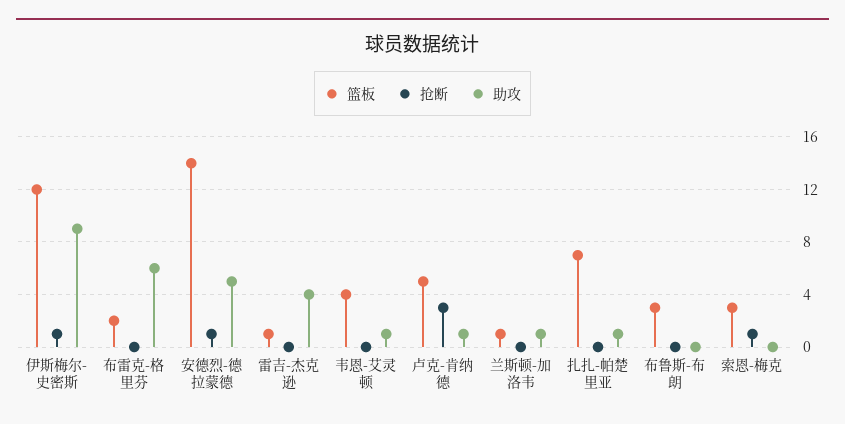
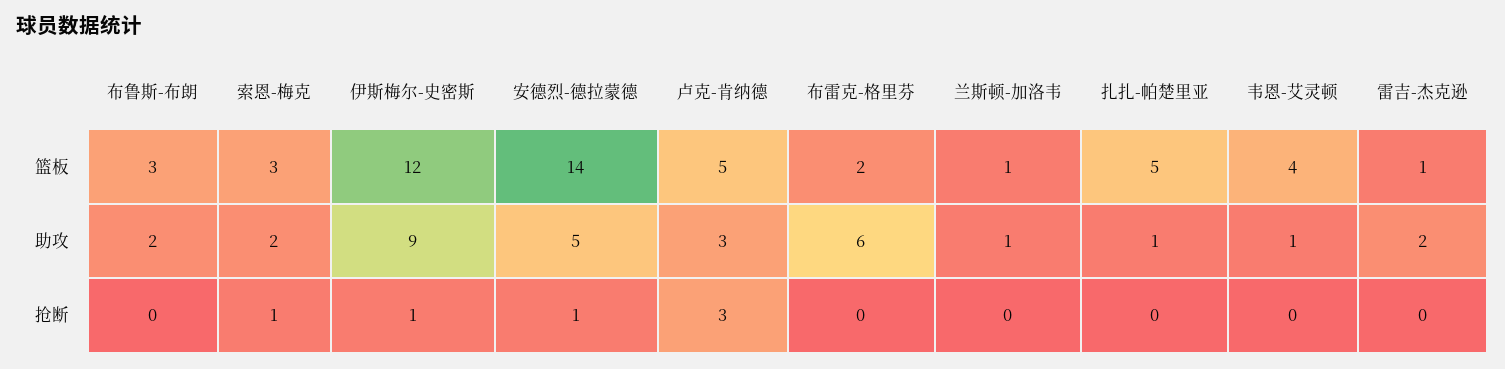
  {
    "篮板": {
      "伊斯梅尔-史密斯": 12,
      "布雷克-格里芬": 2,
      "安德烈-德拉蒙德": 14,
      "雷吉-杰克逊": 1,
      "韦恩-艾灵顿": 4,
      "卢克-肯纳德": 5,
      "兰斯顿-加洛韦": 1,
-     "扎扎-帕楚里亚": 7,
+     "扎扎-帕楚里亚": 5,
      "布鲁斯-布朗": 3,
      "索恩-梅克": 3
    },
    "抢断": {
      "伊斯梅尔-史密斯": 1,
      "布雷克-格里芬": 0,
      "安德烈-德拉蒙德": 1,
      "雷吉-杰克逊": 0,
      "韦恩-艾灵顿": 0,
      "卢克-肯纳德": 3,
      "兰斯顿-加洛韦": 0,
      "扎扎-帕楚里亚": 0,
      "布鲁斯-布朗": 0,
      "索恩-梅克": 1
    },
    "助攻": {
      "伊斯梅尔-史密斯": 9,
      "布雷克-格里芬": 6,
      "安德烈-德拉蒙德": 5,
-     "雷吉-杰克逊": 4,
+     "雷吉-杰克逊": 2,
      "韦恩-艾灵顿": 1,
-     "卢克-肯纳德": 1,
+     "卢克-肯纳德": 3,
      "兰斯顿-加洛韦": 1,
      "扎扎-帕楚里亚": 1,
-     "布鲁斯-布朗": 0,
+     "布鲁斯-布朗": 2,
-     "索恩-梅克": 0
+     "索恩-梅克": 2
    }
  }

